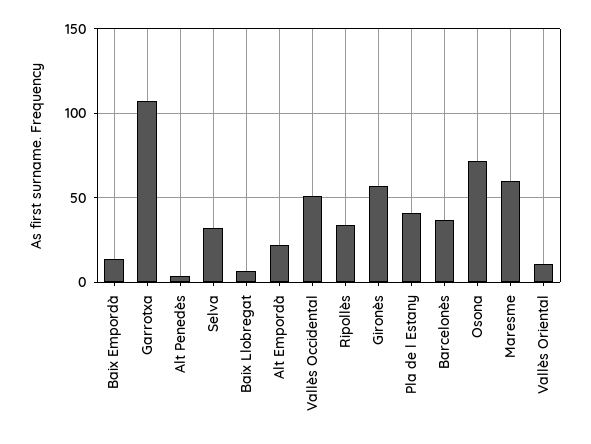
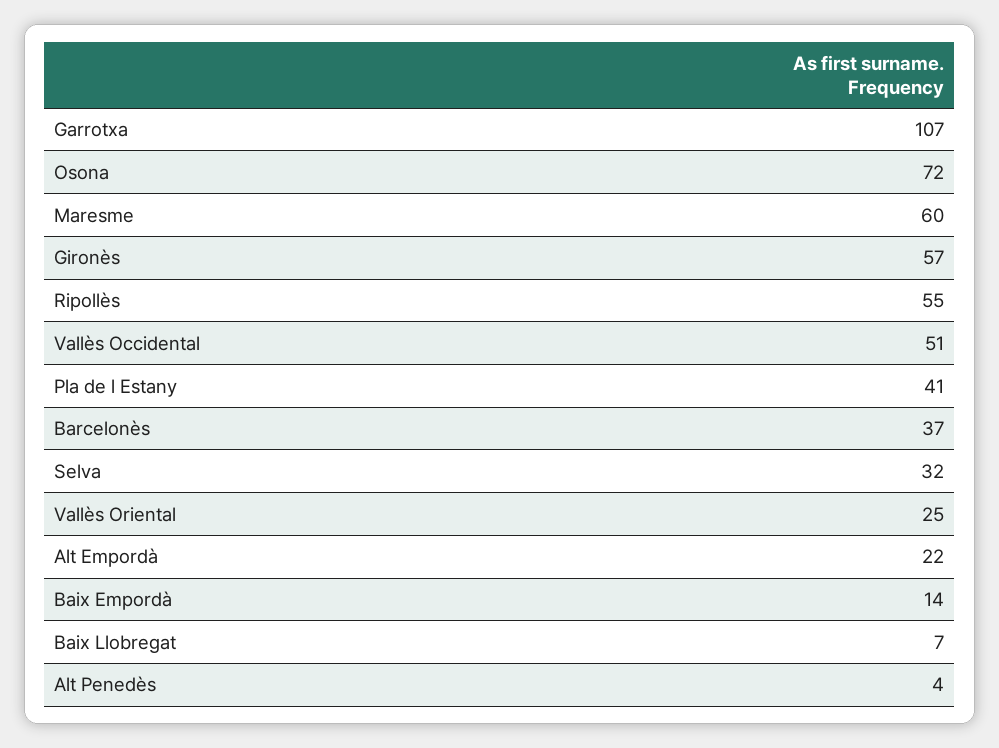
  {
    "Baix Empordà": 14,
    "Garrotxa": 107,
    "Alt Penedès": 4,
    "Selva": 32,
    "Baix Llobregat": 7,
    "Alt Empordà": 22,
    "Vallès Occidental": 51,
-   "Ripollès": 35,
+   "Ripollès": 55,
    "Gironès": 57,
    "Pla de l Estany": 41,
    "Barcelonès": 37,
    "Osona": 72,
    "Maresme": 60,
-   "Vallès Oriental": 10
+   "Vallès Oriental": 25
  }

